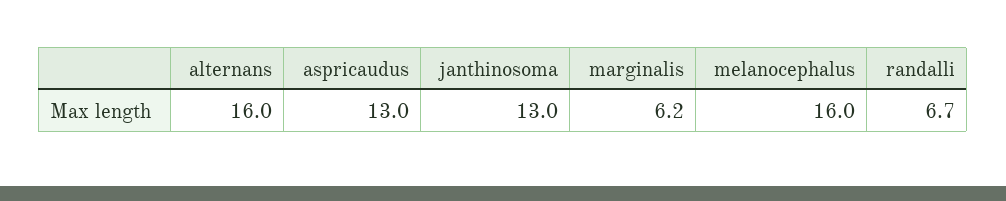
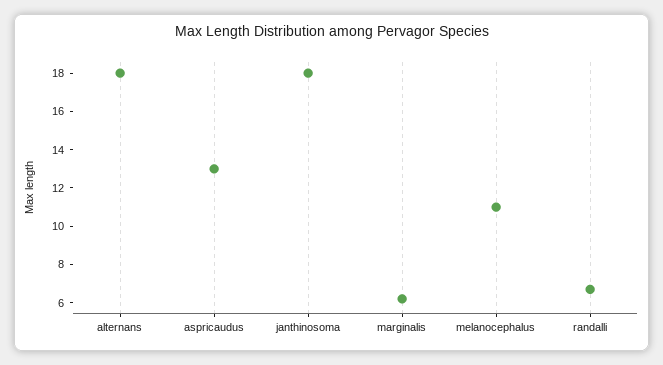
  {
-   "alternans": 16,
+   "alternans": 18,
    "aspricaudus": 13,
-   "janthinosoma": 13,
+   "janthinosoma": 18,
    "marginalis": 6.2,
-   "melanocephalus": 16,
+   "melanocephalus": 11,
    "randalli": 6.7
  }

